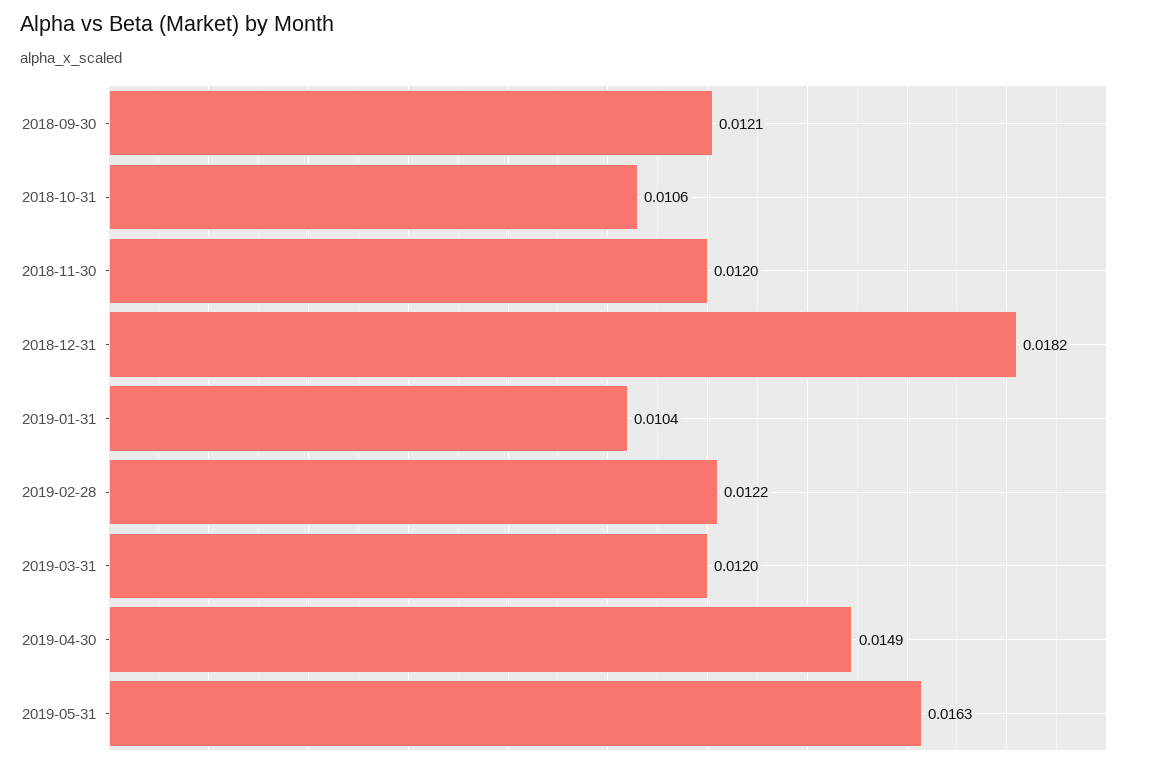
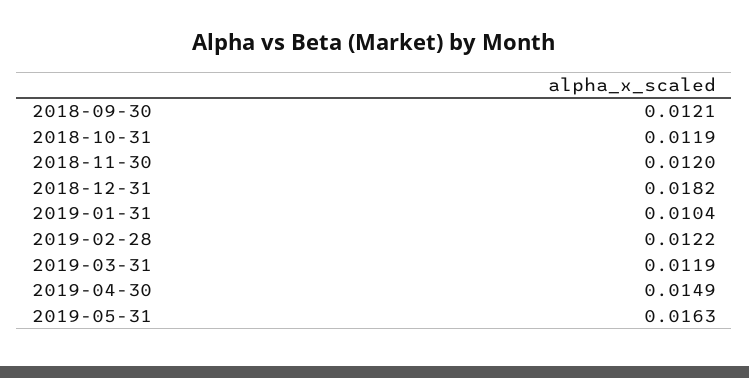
  {
    "2018-09-30": 0.0121,
-   "2018-10-31": 0.0106,
+   "2018-10-31": 0.0119,
    "2018-11-30": 0.012,
    "2018-12-31": 0.0182,
    "2019-01-31": 0.0104,
    "2019-02-28": 0.0122,
-   "2019-03-31": 0.012,
+   "2019-03-31": 0.0119,
    "2019-04-30": 0.0149,
    "2019-05-31": 0.0163
  }

